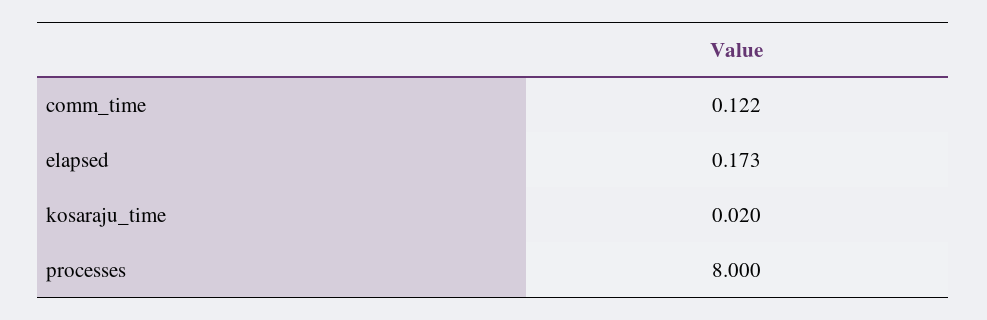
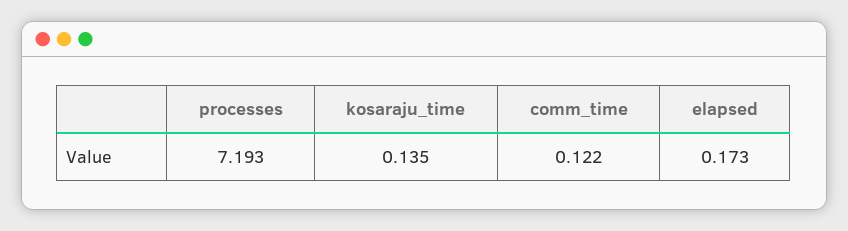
  {
    "comm_time": 0.122,
    "elapsed": 0.173,
-   "kosaraju_time": 0.02,
+   "kosaraju_time": 0.135,
-   "processes": 8
+   "processes": 7.193
  }

